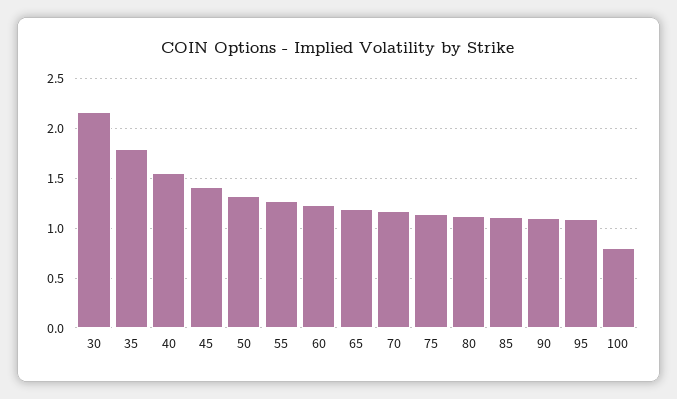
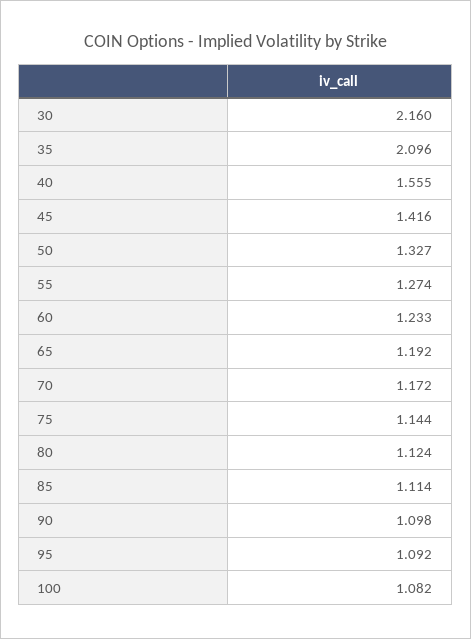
  {
    "30": 2.16,
-   "35": 1.8,
+   "35": 2.096,
    "40": 1.555,
    "45": 1.416,
    "50": 1.327,
    "55": 1.274,
    "60": 1.233,
    "65": 1.192,
    "70": 1.172,
    "75": 1.144,
    "80": 1.124,
    "85": 1.114,
    "90": 1.098,
    "95": 1.092,
-   "100": 0.8
+   "100": 1.082
  }

